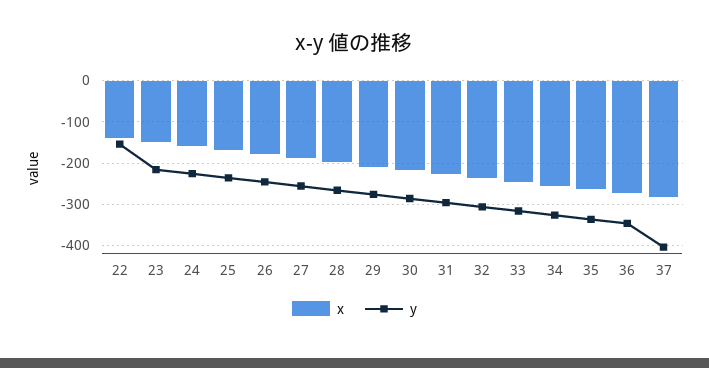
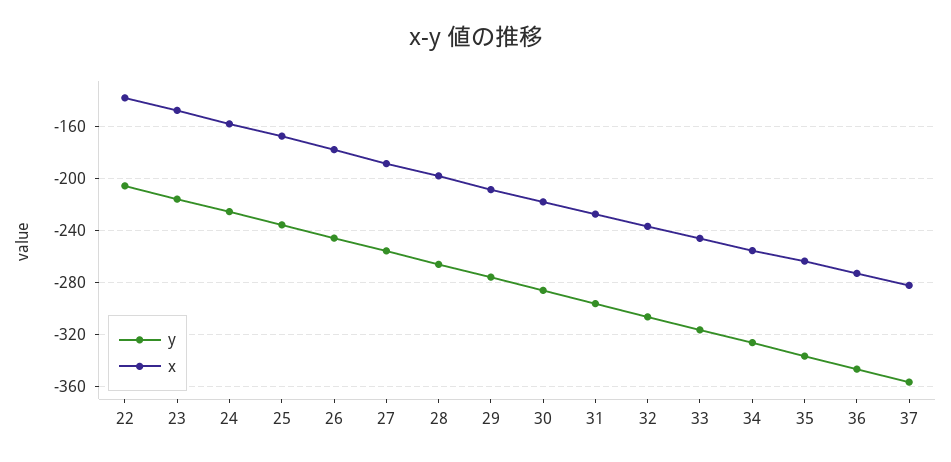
  {
    "x": {
      "22": -140,
      "23": -150,
      "24": -160,
      "25": -170,
      "26": -180,
      "27": -190,
      "28": -200,
      "29": -210,
      "30": -220,
      "31": -225,
      "32": -235,
      "33": -245,
      "34": -255,
      "35": -265,
      "36": -275,
      "37": -280
    },
    "y": {
-     "22": -160,
+     "22": -205,
      "23": -215,
      "24": -225,
      "25": -235,
      "26": -245,
      "27": -255,
      "28": -265,
      "29": -275,
      "30": -285,
      "31": -295,
      "32": -305,
      "33": -315,
      "34": -325,
      "35": -335,
      "36": -345,
-     "37": -400
+     "37": -355
    }
  }

